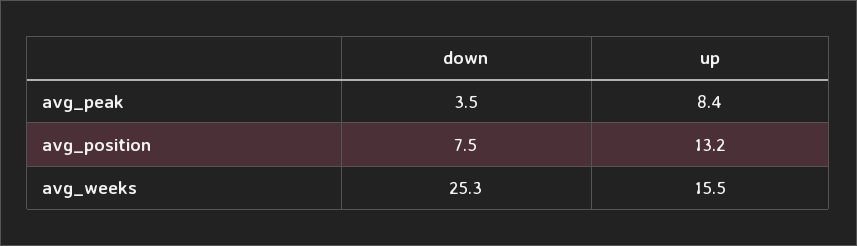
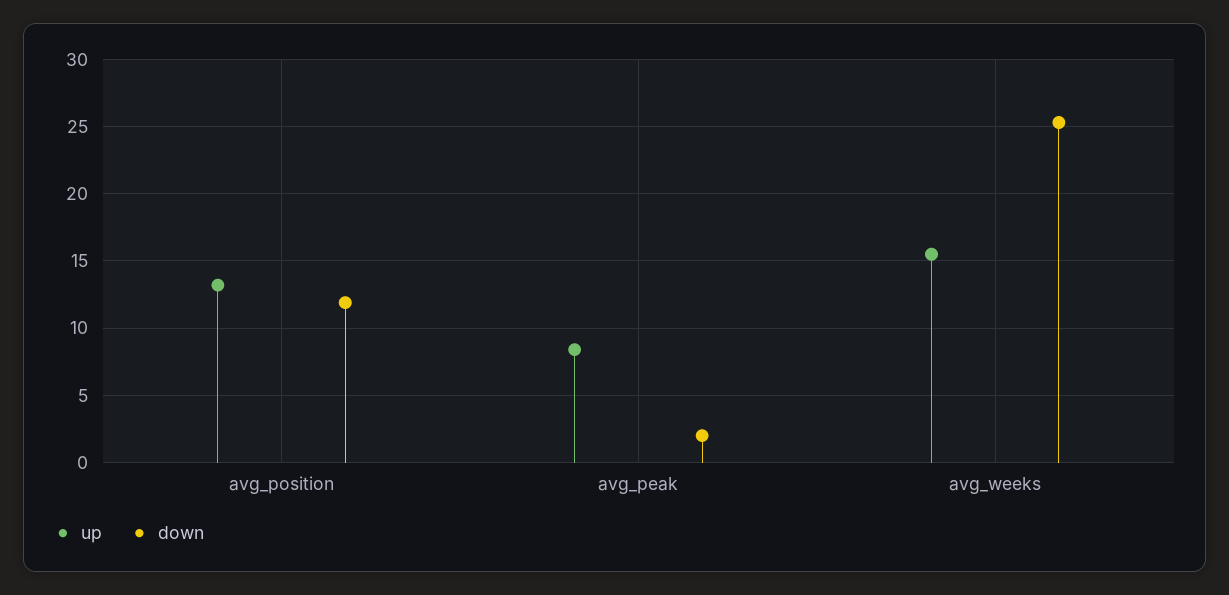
  {
    "down": {
-     "avg_peak": 3.5,
+     "avg_peak": 2,
-     "avg_position": 7.5,
+     "avg_position": 12,
      "avg_weeks": 25.3
    },
    "up": {
      "avg_peak": 8.4,
      "avg_position": 13.2,
      "avg_weeks": 15.5
    }
  }

